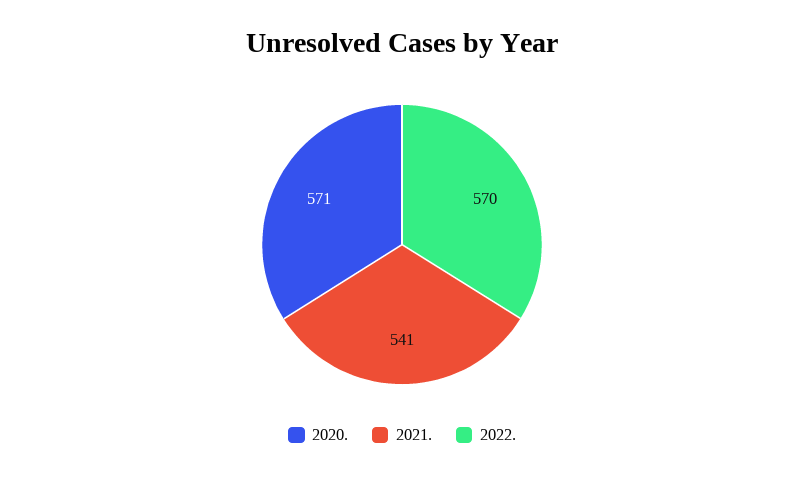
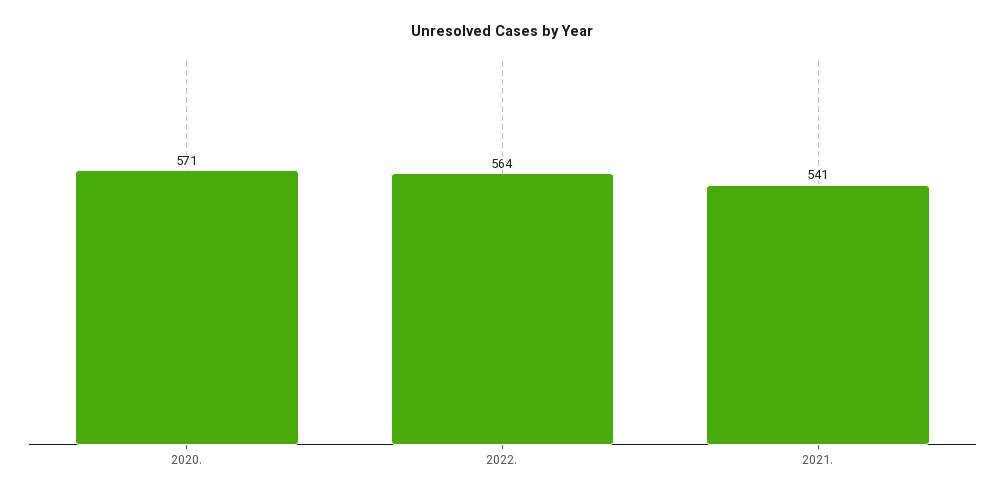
  {
    "2020.": 571,
    "2021.": 541,
-   "2022.": 570
+   "2022.": 564
  }

